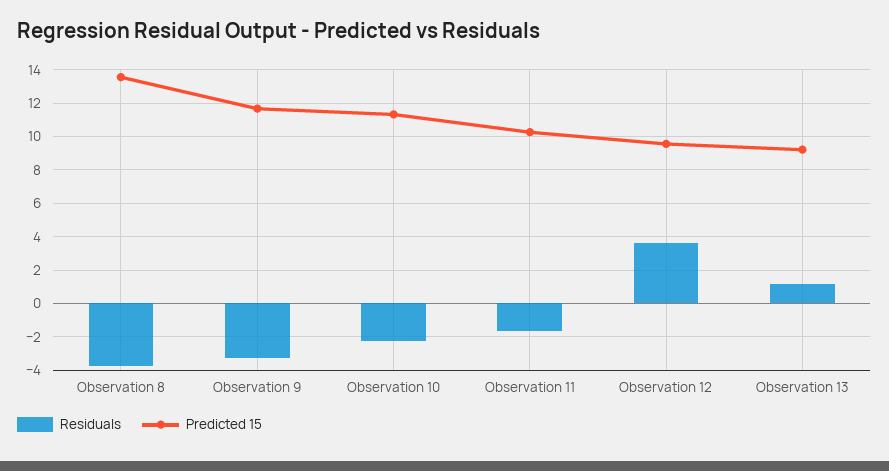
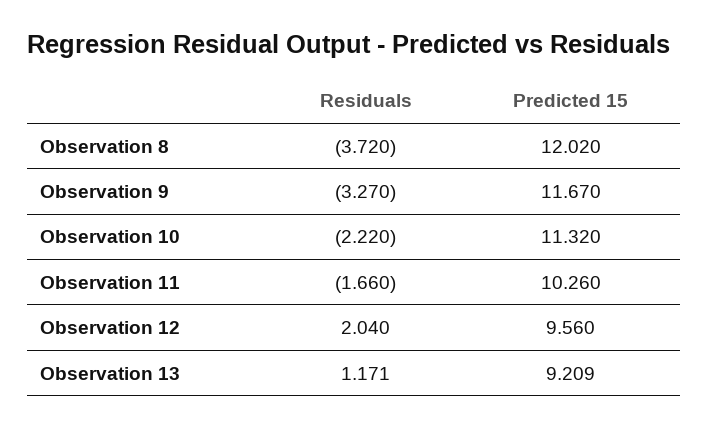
  {
    "Residuals": {
      "Observation 8": -3.72,
      "Observation 9": -3.27,
      "Observation 10": -2.22,
      "Observation 11": -1.66,
-     "Observation 12": 3.5,
+     "Observation 12": 2.04,
      "Observation 13": 1.171
    },
    "Predicted 15": {
-     "Observation 8": 13.5,
+     "Observation 8": 12.02,
      "Observation 9": 11.67,
      "Observation 10": 11.32,
      "Observation 11": 10.26,
      "Observation 12": 9.56,
      "Observation 13": 9.209
    }
  }

